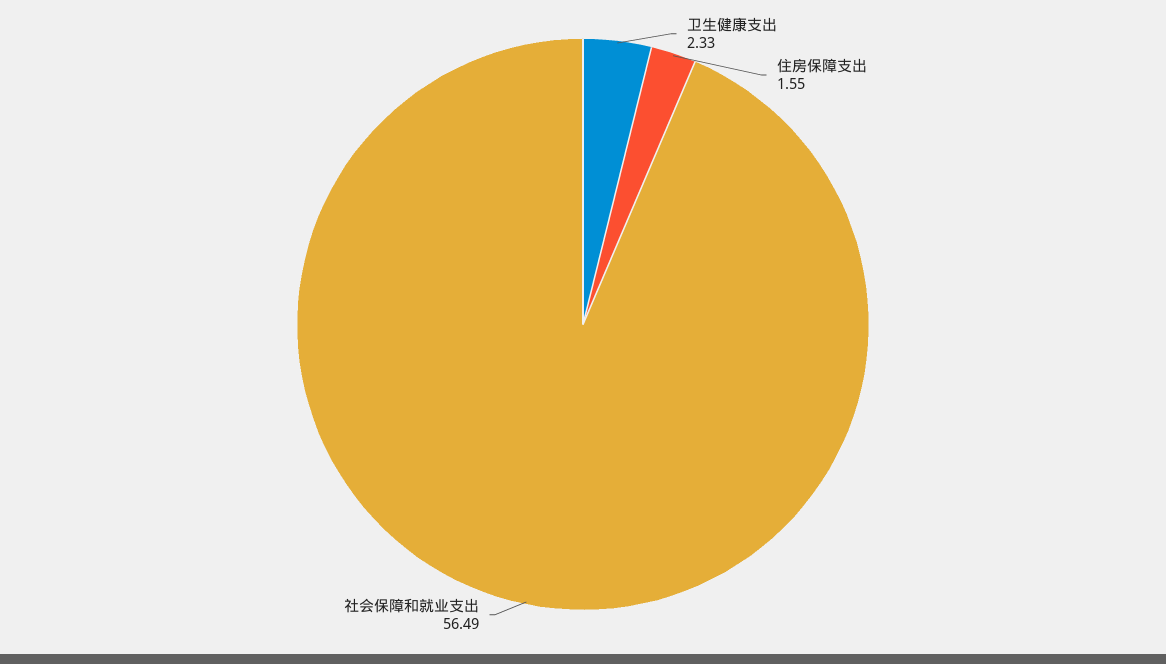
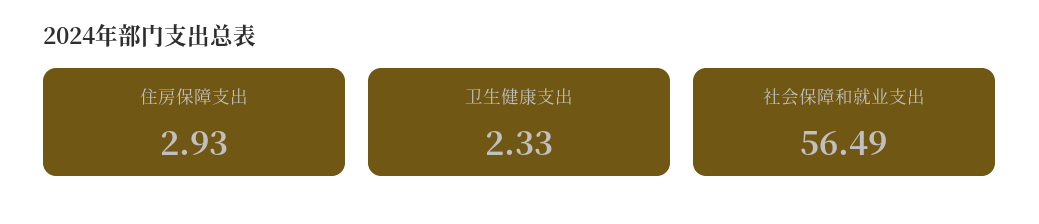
  {
    "卫生健康支出": 2.33,
-   "住房保障支出": 1.55,
+   "住房保障支出": 2.93,
    "社会保障和就业支出": 56.49
  }

